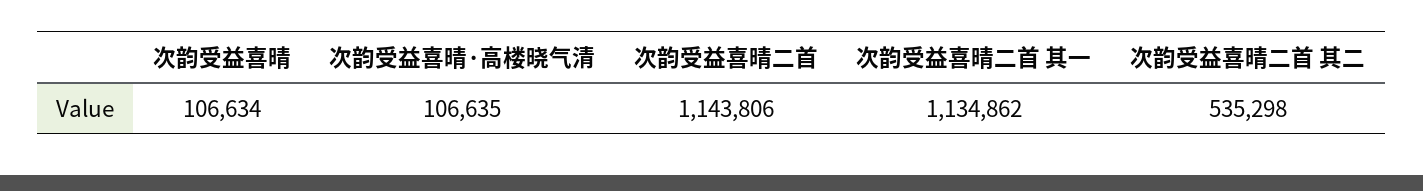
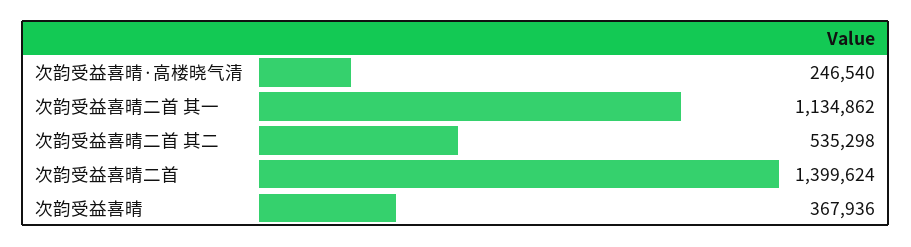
  {
-   "次韵受益喜晴": 106634,
+   "次韵受益喜晴": 367936,
-   "次韵受益喜晴·高楼晓气清": 106635,
+   "次韵受益喜晴·高楼晓气清": 246540,
-   "次韵受益喜晴二首": 1143806,
+   "次韵受益喜晴二首": 1399624,
    "次韵受益喜晴二首 其一": 1134862,
    "次韵受益喜晴二首 其二": 535298
  }

